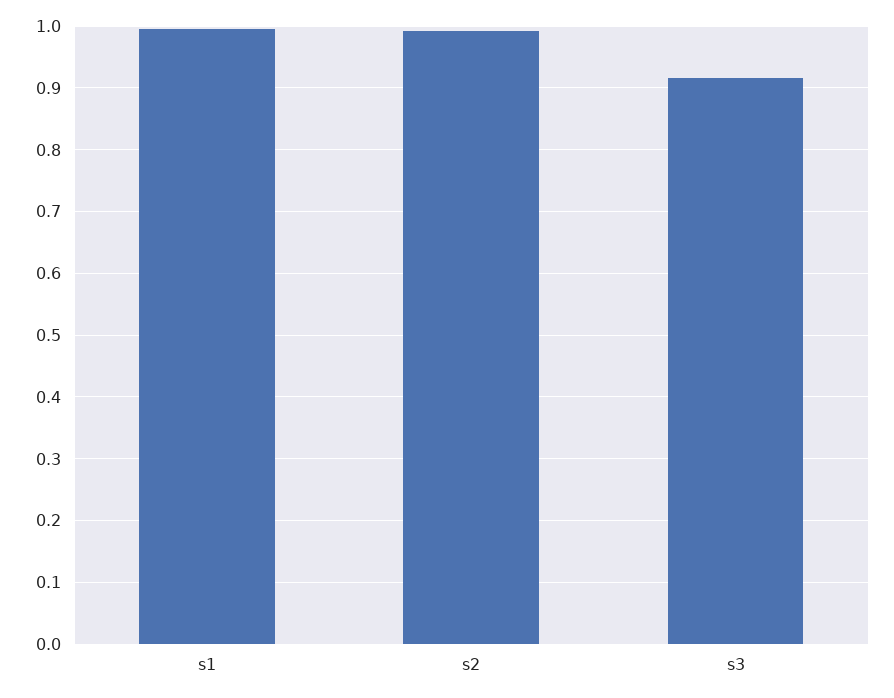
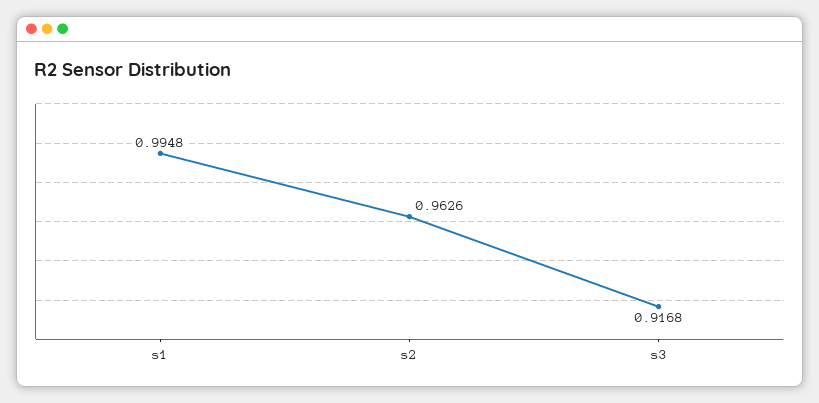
  {
    "s1": 0.9948,
-   "s2": 0.99,
+   "s2": 0.9626,
    "s3": 0.9168
  }

